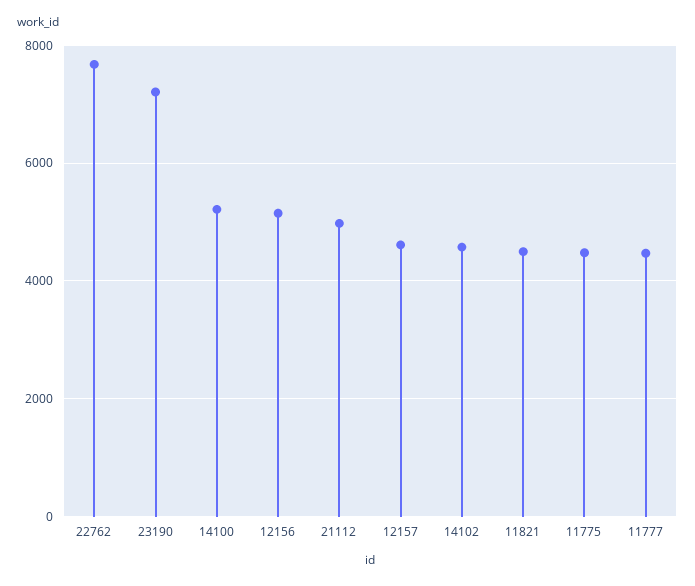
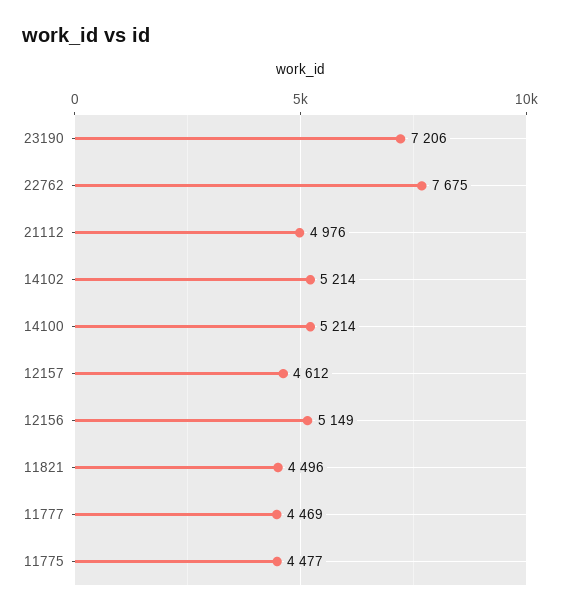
  {
    "22762": 7675,
    "23190": 7206,
    "14100": 5214,
    "12156": 5149,
    "21112": 4976,
    "12157": 4612,
-   "14102": 4600,
+   "14102": 5214,
    "11821": 4496,
    "11775": 4477,
    "11777": 4469
  }

